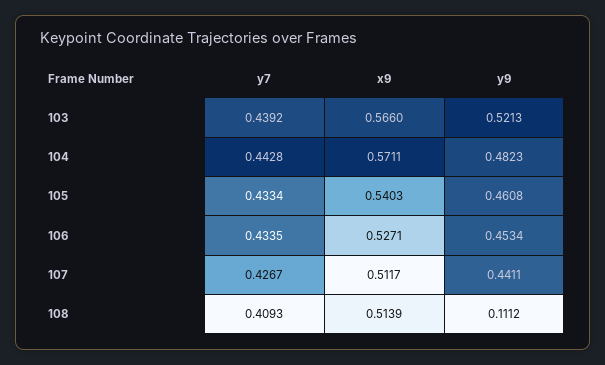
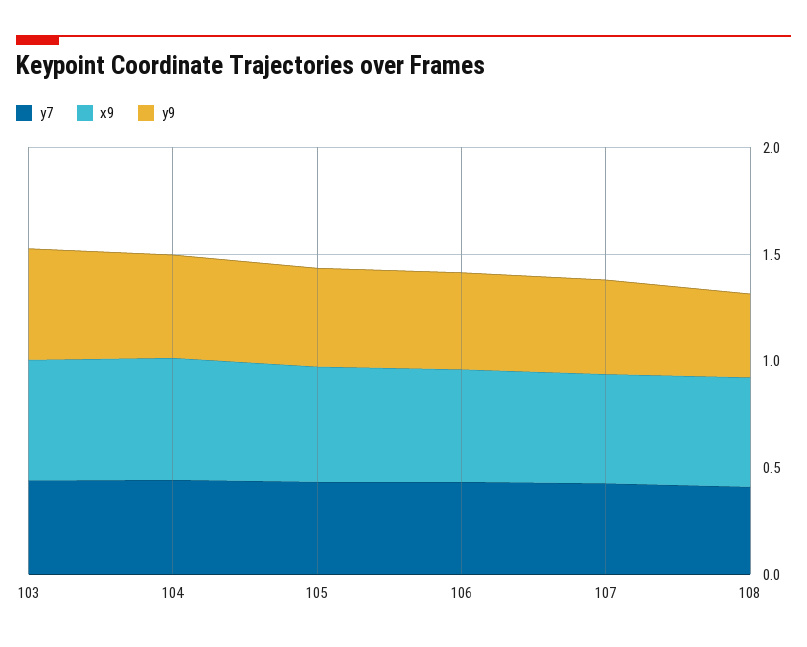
  {
    "y7": {
      "103": 0.4392,
      "104": 0.4428,
      "105": 0.4334,
      "106": 0.4335,
      "107": 0.4267,
      "108": 0.4093
    },
    "x9": {
      "103": 0.566,
      "104": 0.5711,
      "105": 0.5403,
      "106": 0.5271,
      "107": 0.5117,
      "108": 0.5139
    },
    "y9": {
      "103": 0.5213,
      "104": 0.4823,
      "105": 0.4608,
      "106": 0.4534,
      "107": 0.4411,
-     "108": 0.1112
+     "108": 0.4
    }
  }

